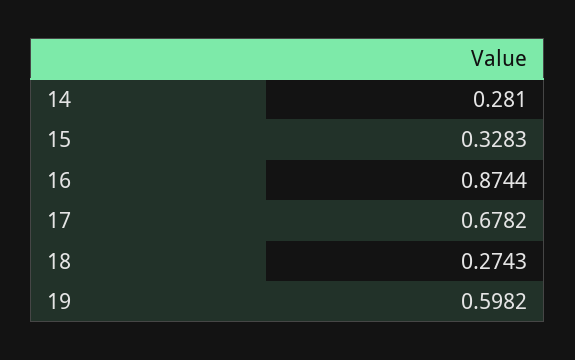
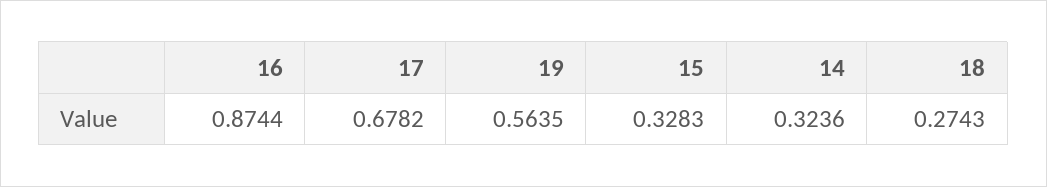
  {
-   "14": 0.281,
+   "14": 0.3236,
    "15": 0.3283,
    "16": 0.8744,
    "17": 0.6782,
    "18": 0.2743,
-   "19": 0.5982
+   "19": 0.5635
  }

